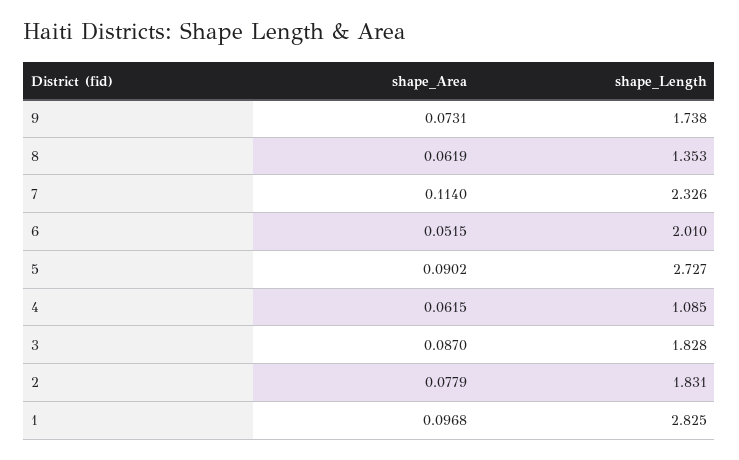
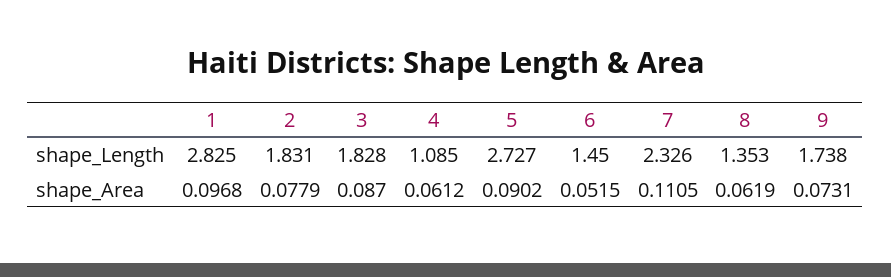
  {
    "shape_Area": {
      "9": 0.0731,
      "8": 0.0619,
-     "7": 0.114,
+     "7": 0.1105,
      "6": 0.0515,
      "5": 0.0902,
-     "4": 0.0615,
+     "4": 0.0612,
      "3": 0.087,
      "2": 0.0779,
      "1": 0.0968
    },
    "shape_Length": {
      "9": 1.738,
      "8": 1.353,
      "7": 2.326,
-     "6": 2.01,
+     "6": 1.45,
      "5": 2.727,
      "4": 1.085,
      "3": 1.828,
      "2": 1.831,
      "1": 2.825
    }
  }

